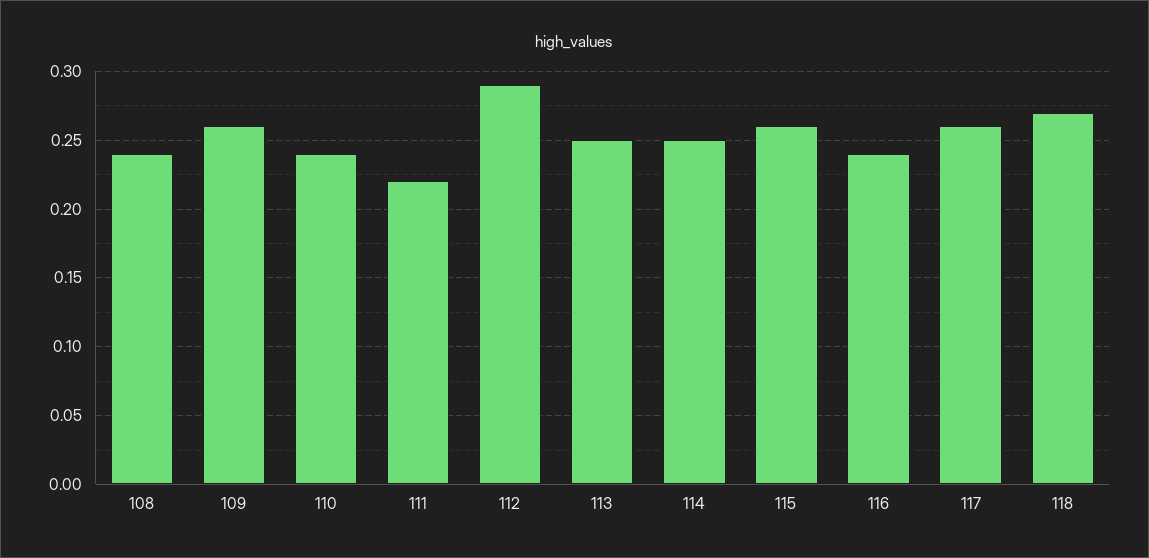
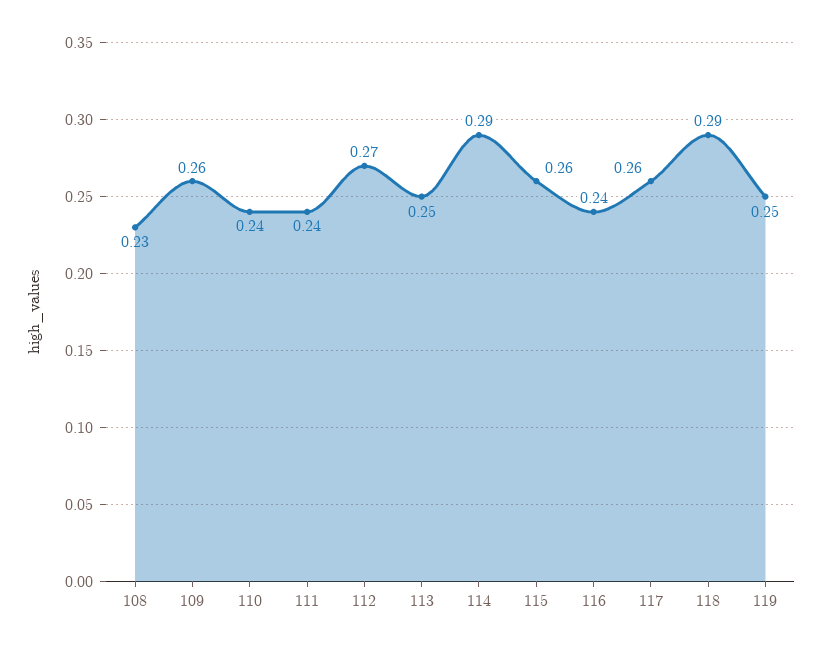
  {
-   "108": 0.24,
+   "108": 0.23,
    "109": 0.26,
    "110": 0.24,
-   "111": 0.22,
+   "111": 0.24,
-   "112": 0.29,
+   "112": 0.27,
    "113": 0.25,
-   "114": 0.25,
+   "114": 0.29,
    "115": 0.26,
    "116": 0.24,
    "117": 0.26,
-   "118": 0.27
+   "118": 0.29,
+   "119": 0.25
  }

